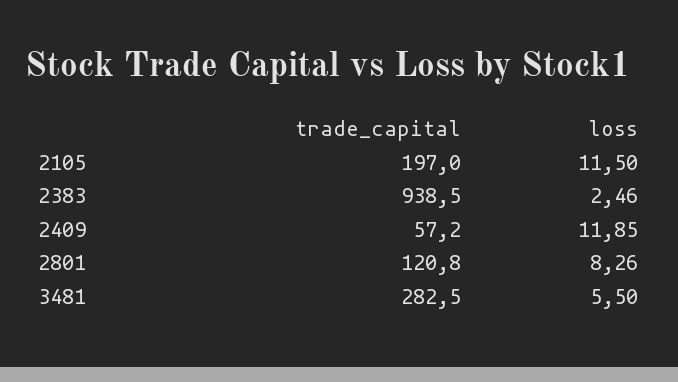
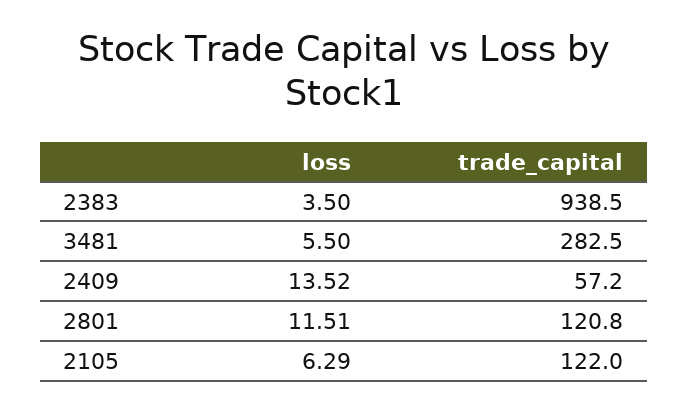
  {
    "trade_capital": {
-     "2105": 197,
+     "2105": 122,
      "2383": 938.5,
      "2409": 57.2,
      "2801": 120.8,
      "3481": 282.5
    },
    "loss": {
-     "2105": 11.5,
+     "2105": 6.29,
-     "2383": 2.46,
+     "2383": 3.5,
-     "2409": 11.85,
+     "2409": 13.52,
-     "2801": 8.26,
+     "2801": 11.51,
      "3481": 5.5
    }
  }

